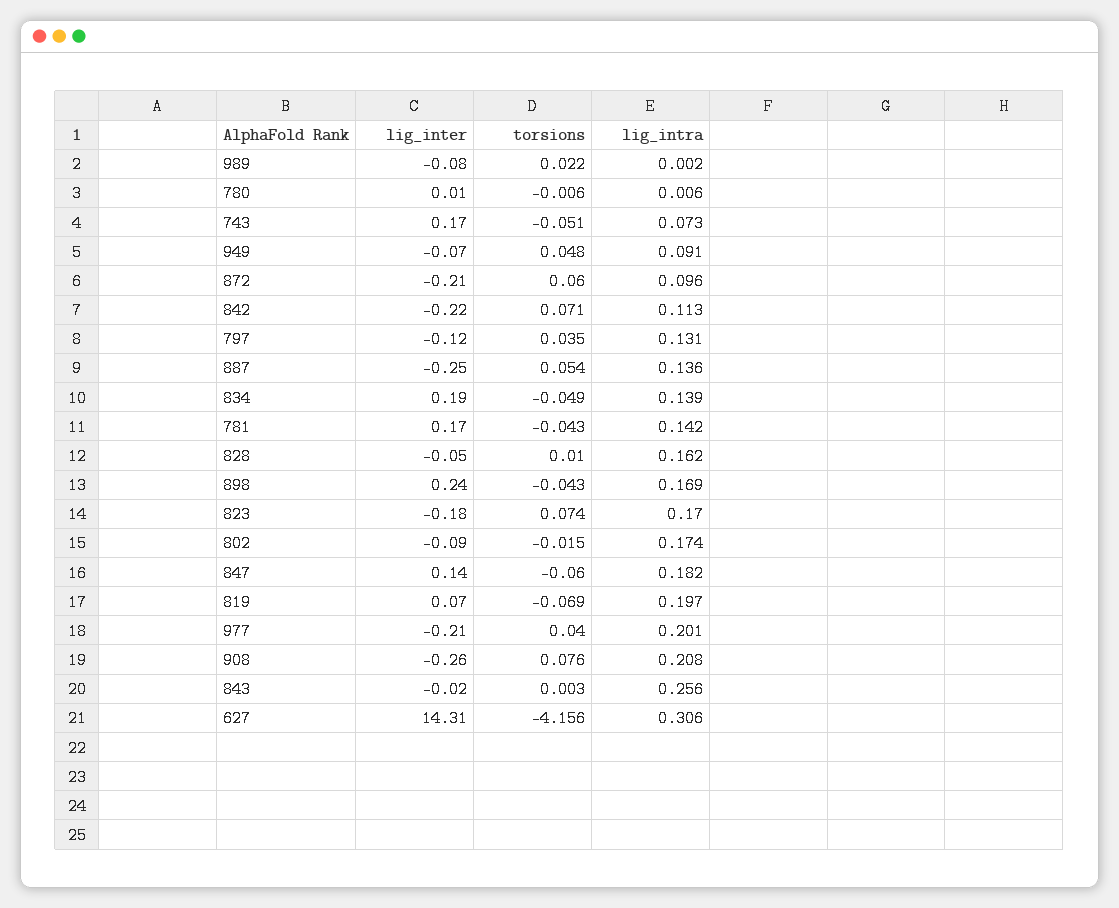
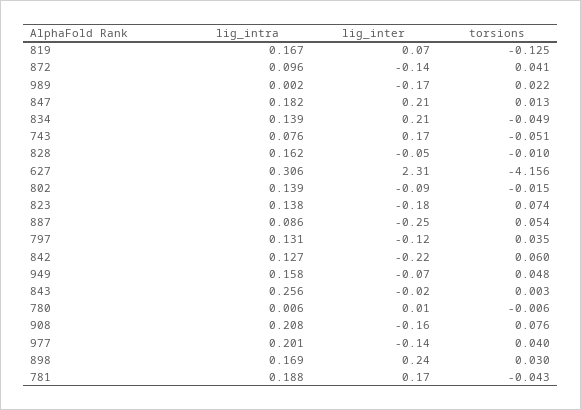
  {
    "lig_inter": {
-     "989": -0.08,
+     "989": -0.17,
      "780": 0.01,
      "743": 0.17,
      "949": -0.07,
-     "872": -0.21,
+     "872": -0.14,
      "842": -0.22,
      "797": -0.12,
      "887": -0.25,
-     "834": 0.19,
+     "834": 0.21,
      "781": 0.17,
      "828": -0.05,
      "898": 0.24,
      "823": -0.18,
      "802": -0.09,
-     "847": 0.14,
+     "847": 0.21,
      "819": 0.07,
-     "977": -0.21,
+     "977": -0.14,
-     "908": -0.26,
+     "908": -0.16,
      "843": -0.02,
-     "627": 14.31
+     "627": 2.31
    },
    "torsions": {
      "989": 0.022,
      "780": -0.006,
      "743": -0.051,
      "949": 0.048,
-     "872": 0.06,
+     "872": 0.041,
-     "842": 0.071,
+     "842": 0.06,
      "797": 0.035,
      "887": 0.054,
      "834": -0.049,
      "781": -0.043,
-     "828": 0.01,
+     "828": -0.01,
-     "898": -0.043,
+     "898": 0.03,
      "823": 0.074,
      "802": -0.015,
-     "847": -0.06,
+     "847": 0.013,
-     "819": -0.069,
+     "819": -0.125,
      "977": 0.04,
      "908": 0.076,
      "843": 0.003,
      "627": -4.156
    },
    "lig_intra": {
      "989": 0.002,
      "780": 0.006,
-     "743": 0.073,
+     "743": 0.076,
-     "949": 0.091,
+     "949": 0.158,
      "872": 0.096,
-     "842": 0.113,
+     "842": 0.127,
      "797": 0.131,
-     "887": 0.136,
+     "887": 0.086,
      "834": 0.139,
-     "781": 0.142,
+     "781": 0.188,
      "828": 0.162,
      "898": 0.169,
-     "823": 0.17,
+     "823": 0.138,
-     "802": 0.174,
+     "802": 0.139,
      "847": 0.182,
-     "819": 0.197,
+     "819": 0.167,
      "977": 0.201,
      "908": 0.208,
      "843": 0.256,
      "627": 0.306
    }
  }

